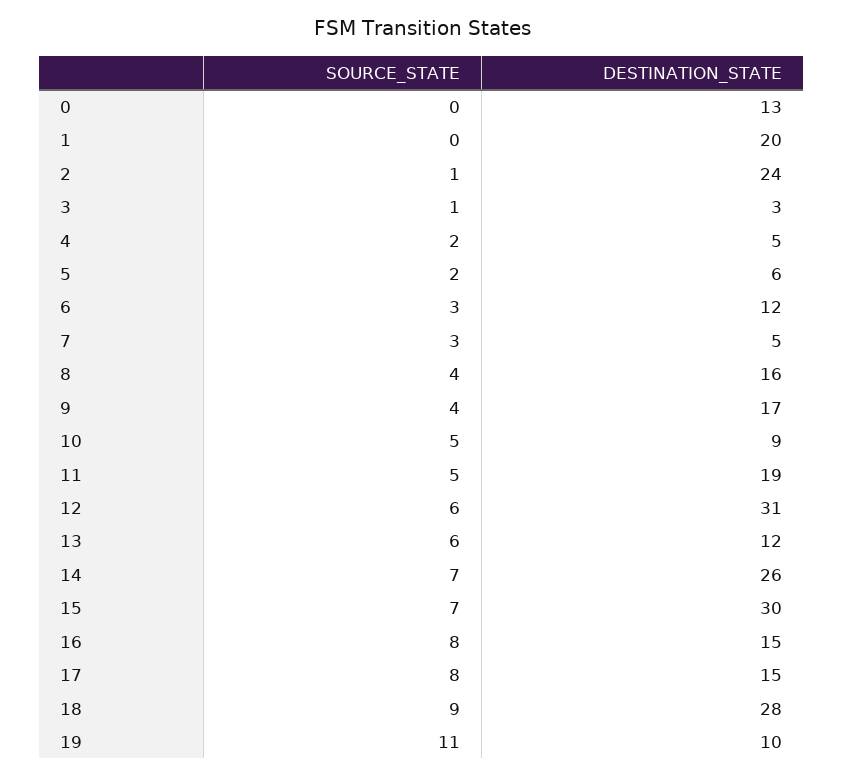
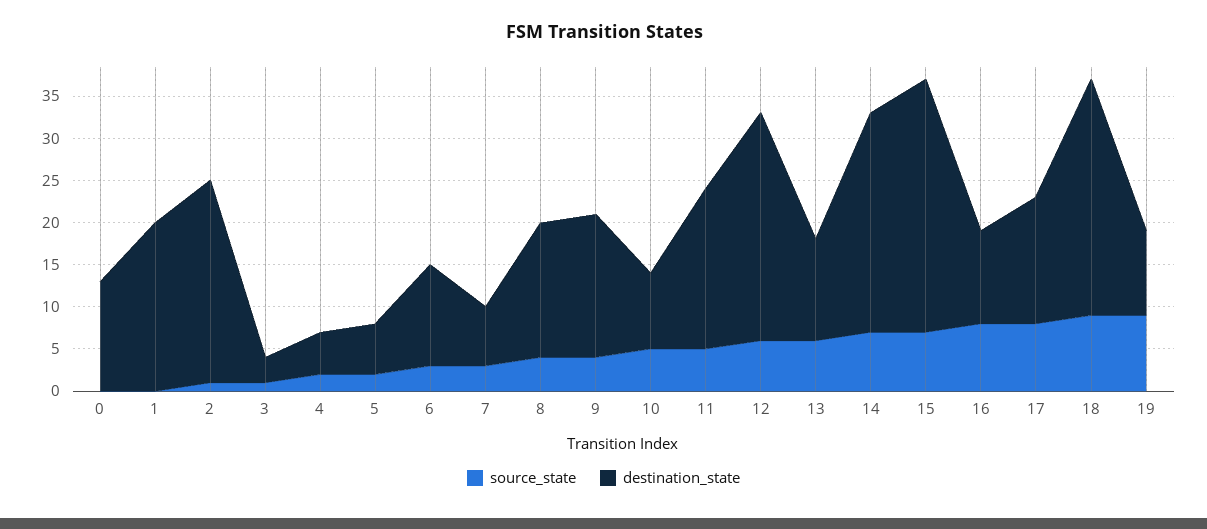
  {
    "SOURCE_STATE": {
      "0": 0,
      "1": 0,
      "2": 1,
      "3": 1,
      "4": 2,
      "5": 2,
      "6": 3,
      "7": 3,
      "8": 4,
      "9": 4,
      "10": 5,
      "11": 5,
      "12": 6,
      "13": 6,
      "14": 7,
      "15": 7,
      "16": 8,
      "17": 8,
      "18": 9,
-     "19": 11
+     "19": 9
    },
    "DESTINATION_STATE": {
      "0": 13,
      "1": 20,
      "2": 24,
      "3": 3,
      "4": 5,
      "5": 6,
      "6": 12,
-     "7": 5,
+     "7": 7,
      "8": 16,
      "9": 17,
      "10": 9,
      "11": 19,
-     "12": 31,
+     "12": 27,
      "13": 12,
      "14": 26,
      "15": 30,
-     "16": 15,
+     "16": 11,
      "17": 15,
      "18": 28,
      "19": 10
    }
  }

